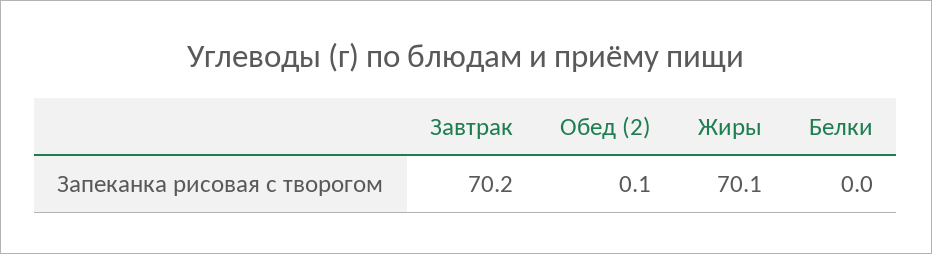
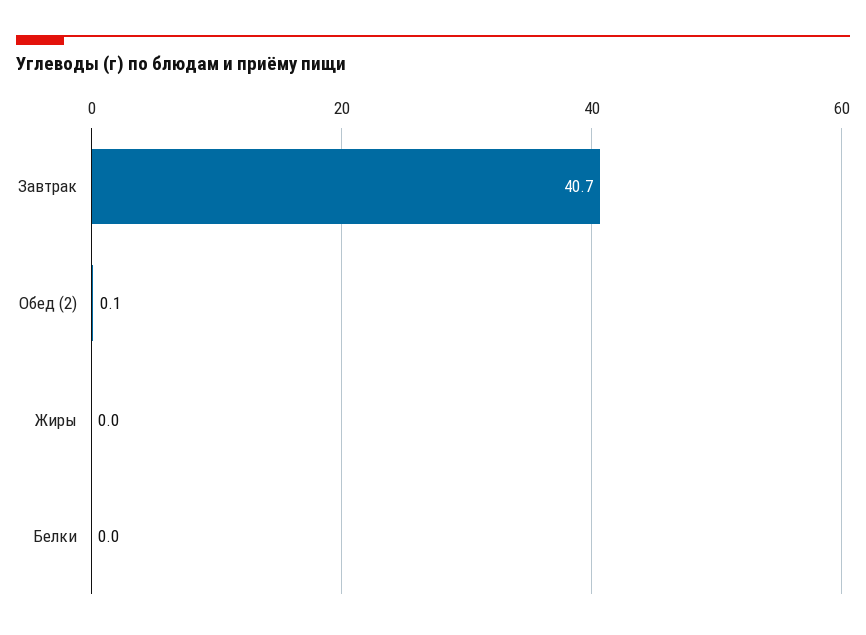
  {
-   "Завтрак": 70.2,
+   "Завтрак": 40.7,
    "Обед (2)": 0.1,
-   "Жиры": 70.1,
+   "Жиры": 0,
    "Белки": 0
  }

